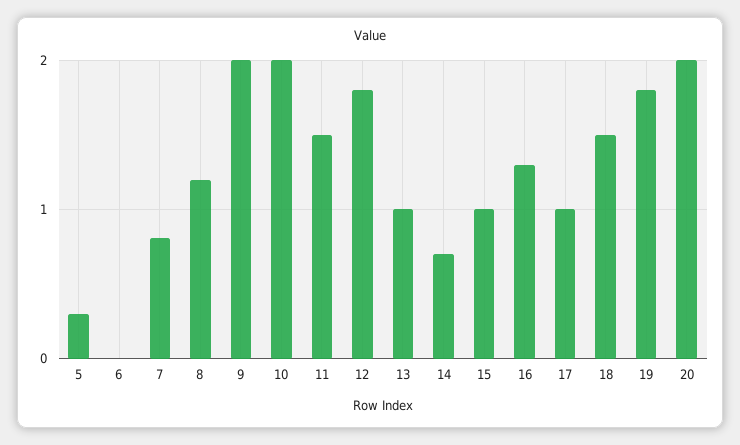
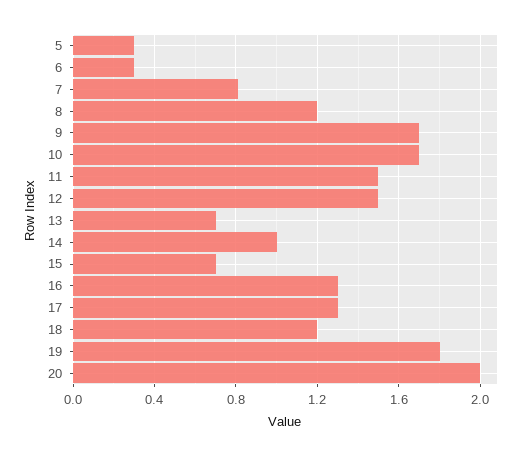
  {
    "5": 0.3,
-   "6": 0,
+   "6": 0.3,
    "7": 0.8,
    "8": 1.2,
-   "9": 2,
+   "9": 1.7,
-   "10": 2,
+   "10": 1.7,
    "11": 1.5,
-   "12": 1.8,
+   "12": 1.5,
-   "13": 1,
+   "13": 0.7,
-   "14": 0.7,
+   "14": 1,
-   "15": 1,
+   "15": 0.7,
    "16": 1.3,
-   "17": 1,
+   "17": 1.3,
-   "18": 1.5,
+   "18": 1.2,
    "19": 1.8,
    "20": 2
  }

